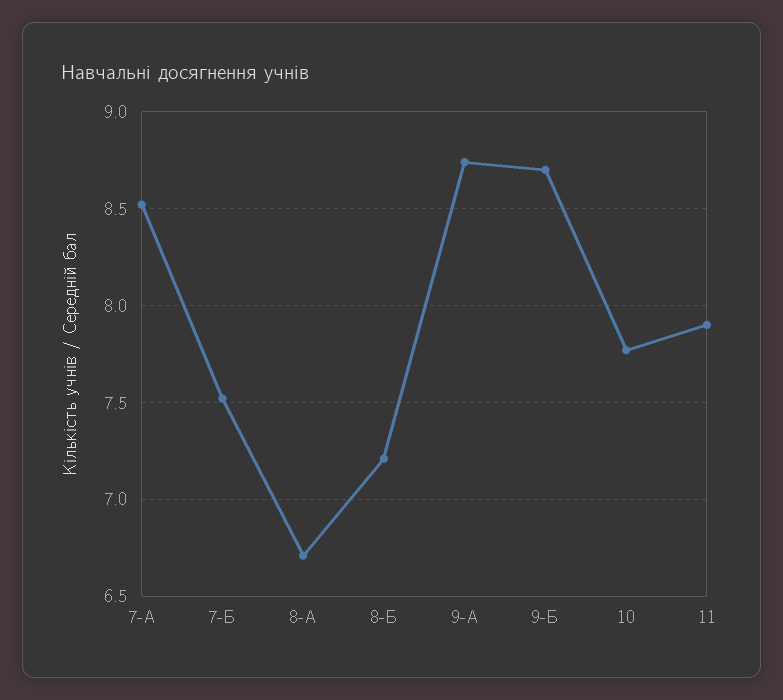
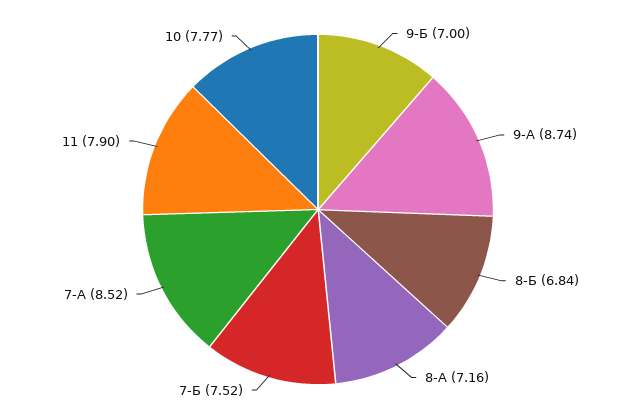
  {
    "7-А": 8.52,
    "7-Б": 7.52,
-   "8-А": 6.7,
+   "8-А": 7.16,
-   "8-Б": 7.2,
+   "8-Б": 6.84,
    "9-А": 8.74,
-   "9-Б": 8.7,
+   "9-Б": 7,
    "10": 7.77,
    "11": 7.9
  }

